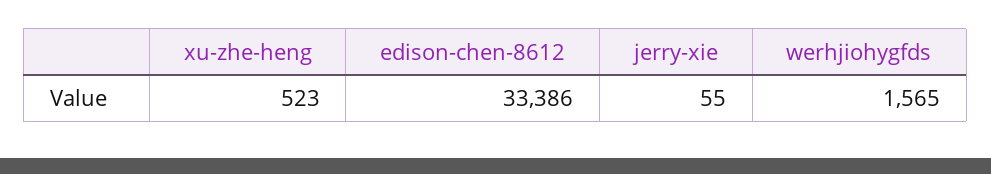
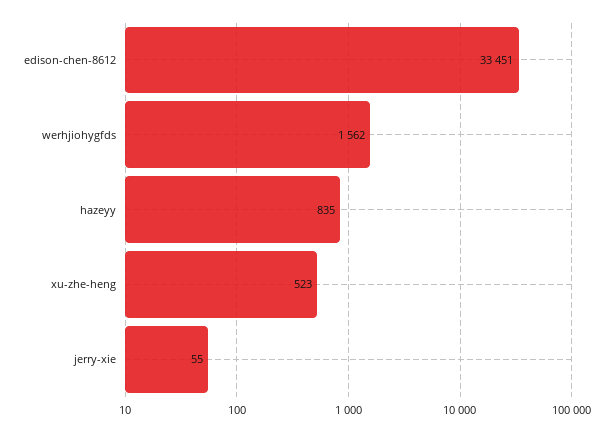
  {
    "xu-zhe-heng": 523,
-   "edison-chen-8612": 33386,
+   "edison-chen-8612": 33451,
    "jerry-xie": 55,
-   "werhjiohygfds": 1565
+   "werhjiohygfds": 1562,
+   "hazeyy": 835
  }

